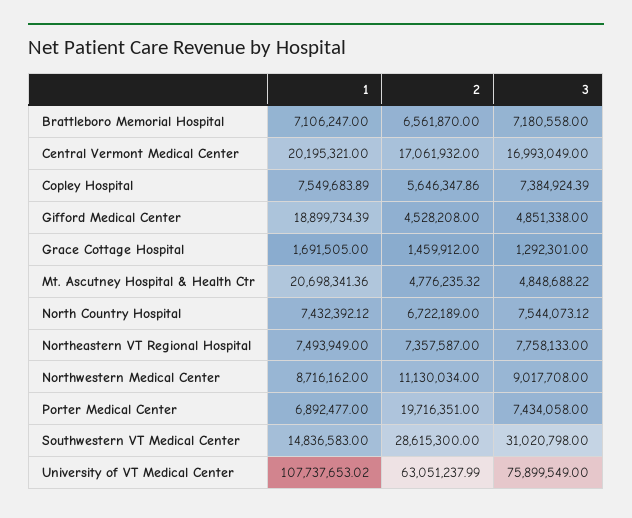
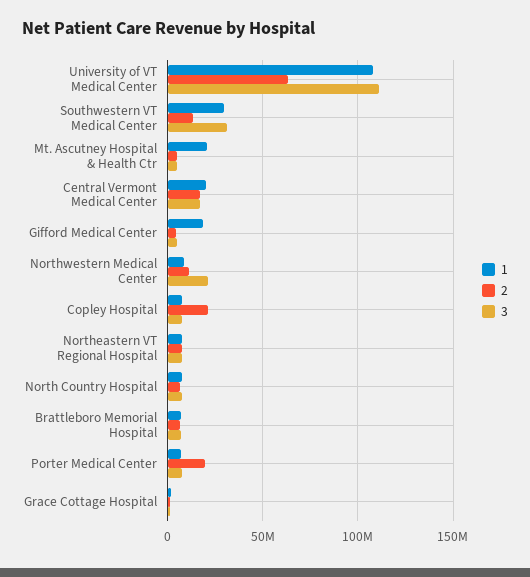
  {
    "1": {
      "Brattleboro Memorial Hospital": 7106247,
      "Central Vermont Medical Center": 20195321,
      "Copley Hospital": 7549683.89,
      "Gifford Medical Center": 18899734.39,
      "Grace Cottage Hospital": 1691505,
      "Mt. Ascutney Hospital & Health Ctr": 20698341.36,
      "North Country Hospital": 7432392.12,
      "Northeastern VT Regional Hospital": 7493949,
      "Northwestern Medical Center": 8716162,
      "Porter Medical Center": 6892477,
-     "Southwestern VT Medical Center": 14836583,
+     "Southwestern VT Medical Center": 30000000,
      "University of VT Medical Center": 107737653.02
    },
    "2": {
      "Brattleboro Memorial Hospital": 6561870,
      "Central Vermont Medical Center": 17061932,
-     "Copley Hospital": 5646347.86,
+     "Copley Hospital": 20000000,
      "Gifford Medical Center": 4528208,
      "Grace Cottage Hospital": 1459912,
      "Mt. Ascutney Hospital & Health Ctr": 4776235.32,
      "North Country Hospital": 6722189,
      "Northeastern VT Regional Hospital": 7357587,
      "Northwestern Medical Center": 11130034,
      "Porter Medical Center": 19716351,
-     "Southwestern VT Medical Center": 28615300,
+     "Southwestern VT Medical Center": 15000000,
      "University of VT Medical Center": 63051237.99
    },
    "3": {
      "Brattleboro Memorial Hospital": 7180558,
      "Central Vermont Medical Center": 16993049,
      "Copley Hospital": 7384924.39,
      "Gifford Medical Center": 4851338,
      "Grace Cottage Hospital": 1292301,
      "Mt. Ascutney Hospital & Health Ctr": 4848688.22,
      "North Country Hospital": 7544073.12,
      "Northeastern VT Regional Hospital": 7758133,
-     "Northwestern Medical Center": 9017708,
+     "Northwestern Medical Center": 20000000,
      "Porter Medical Center": 7434058,
      "Southwestern VT Medical Center": 31020798,
-     "University of VT Medical Center": 75899549
+     "University of VT Medical Center": 110000000
    }
  }

